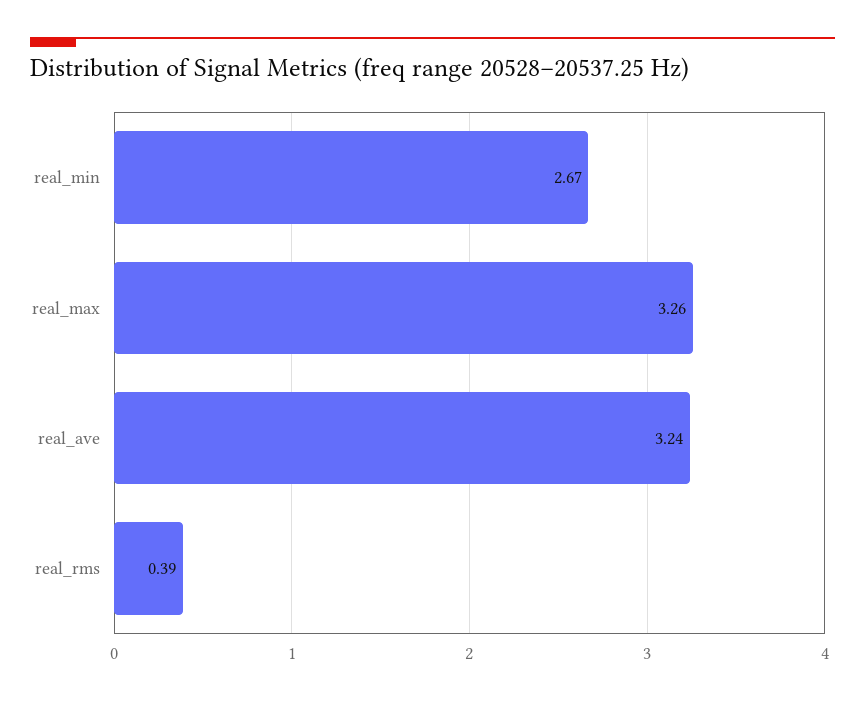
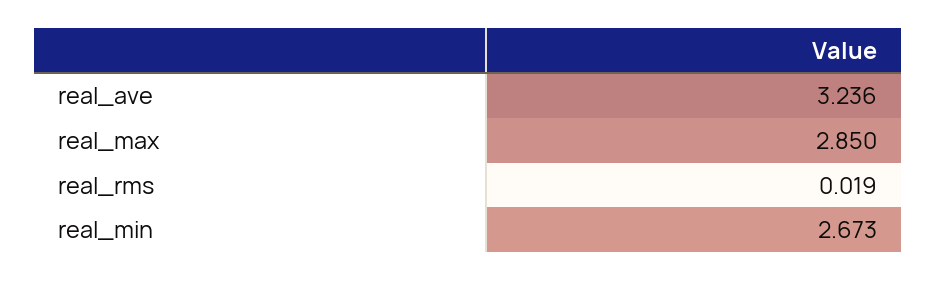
  {
    "real_min": 2.673,
-   "real_max": 3.26,
+   "real_max": 2.85,
    "real_ave": 3.236,
-   "real_rms": 0.39
+   "real_rms": 0.019
  }

